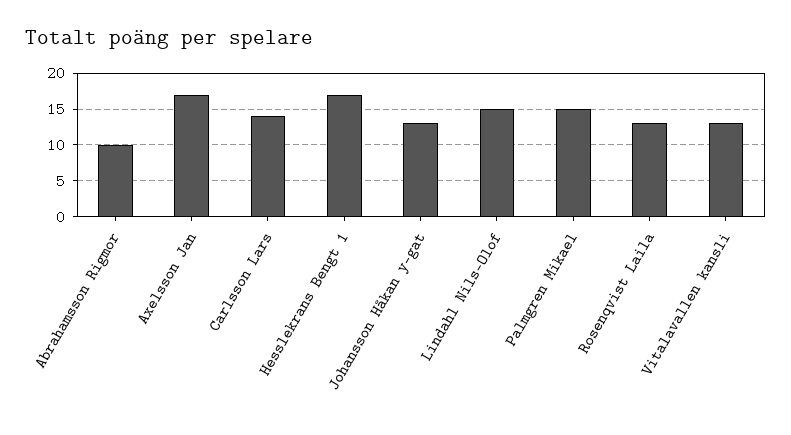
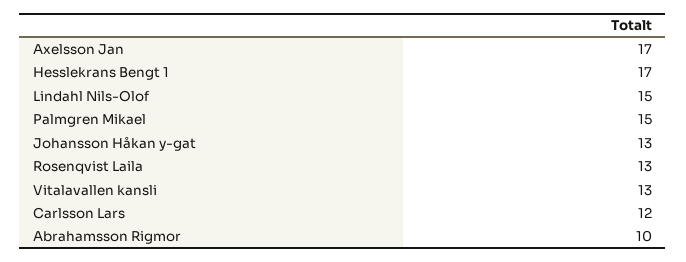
  {
    "Abrahamsson Rigmor": 10,
    "Axelsson Jan": 17,
-   "Carlsson Lars": 14,
+   "Carlsson Lars": 12,
    "Hesslekrans Bengt 1": 17,
    "Johansson Håkan y-gat": 13,
    "Lindahl Nils-Olof": 15,
    "Palmgren Mikael": 15,
    "Rosenqvist Laila": 13,
    "Vitalavallen kansli": 13
  }

